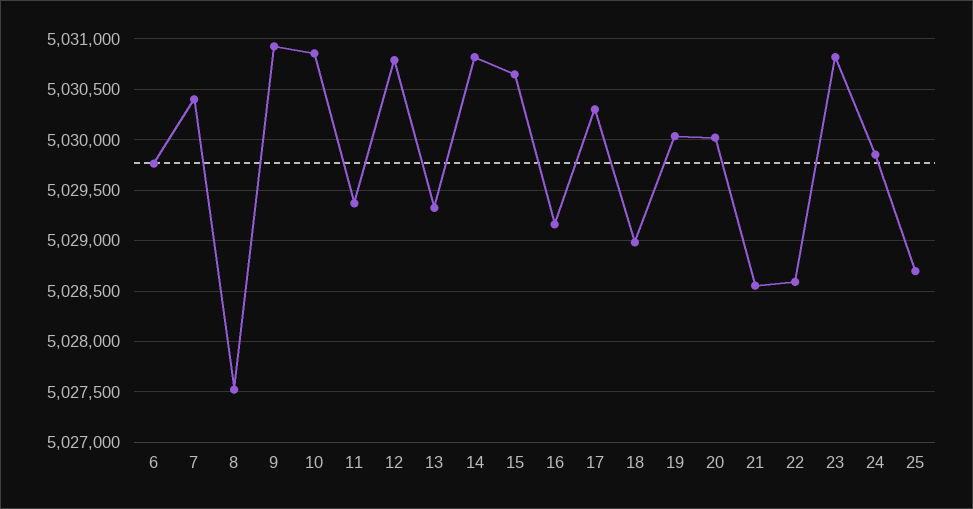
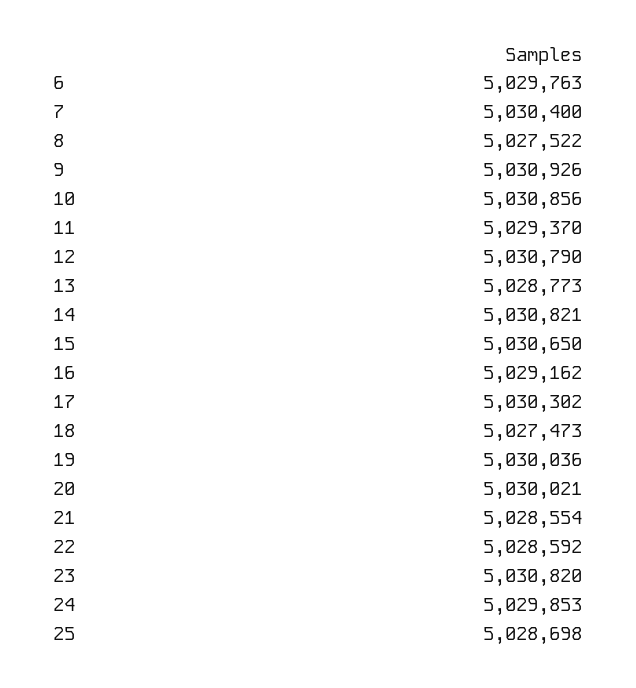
  {
    "6": 5029763,
    "7": 5030400,
    "8": 5027522,
    "9": 5030926,
    "10": 5030856,
    "11": 5029370,
    "12": 5030790,
-   "13": 5029300,
+   "13": 5028773,
    "14": 5030821,
    "15": 5030650,
    "16": 5029162,
    "17": 5030302,
-   "18": 5029000,
+   "18": 5027473,
    "19": 5030036,
    "20": 5030021,
    "21": 5028554,
    "22": 5028592,
    "23": 5030820,
    "24": 5029853,
    "25": 5028698
  }

